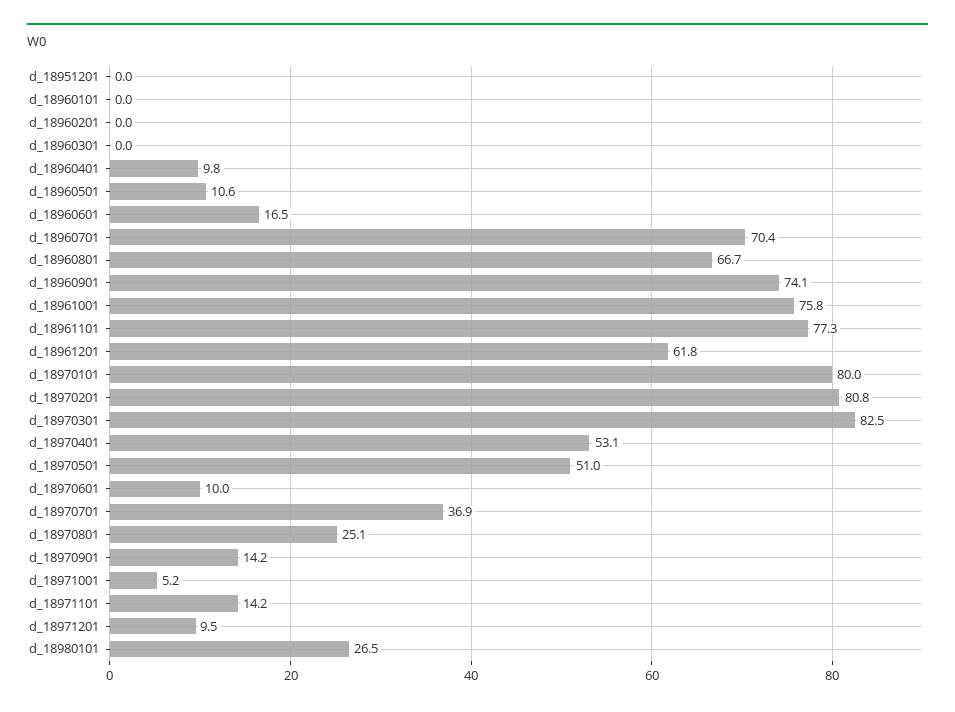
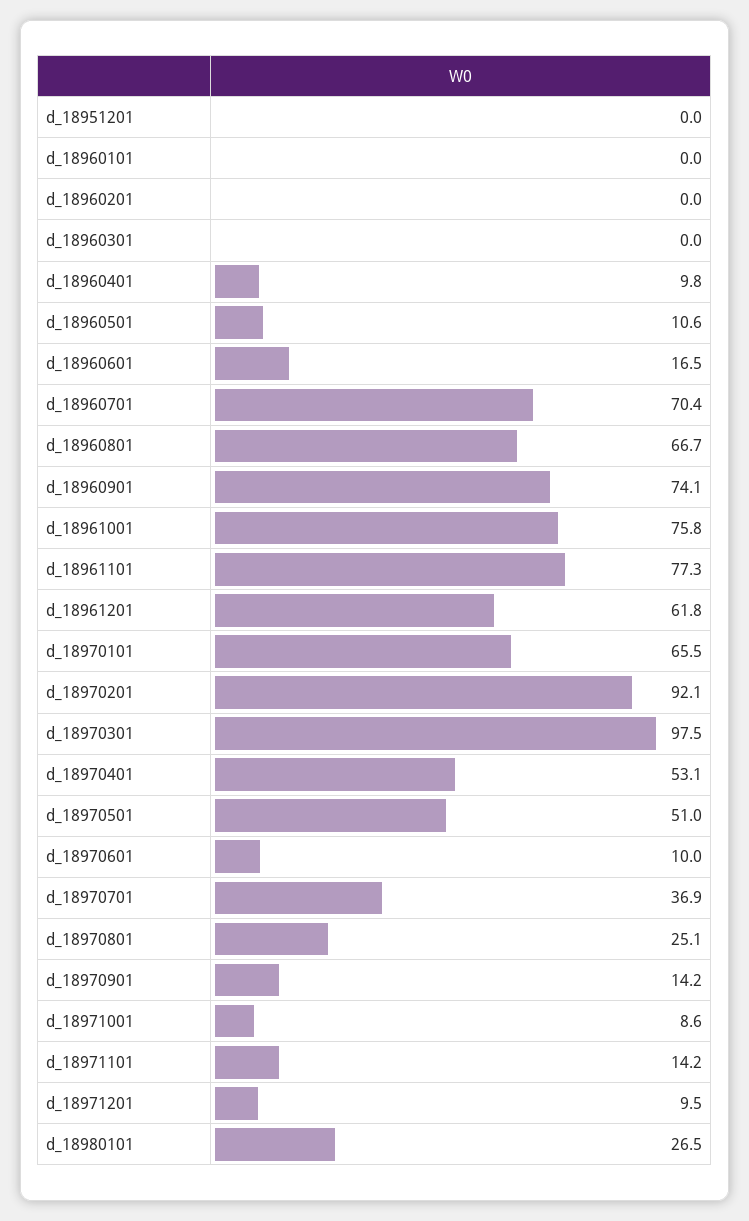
  {
    "d_18951201": 0,
    "d_18960101": 0,
    "d_18960201": 0,
    "d_18960301": 0,
    "d_18960401": 9.8,
    "d_18960501": 10.6,
    "d_18960601": 16.5,
    "d_18960701": 70.4,
    "d_18960801": 66.7,
    "d_18960901": 74.1,
    "d_18961001": 75.8,
    "d_18961101": 77.3,
    "d_18961201": 61.8,
-   "d_18970101": 80,
+   "d_18970101": 65.5,
-   "d_18970201": 80.8,
+   "d_18970201": 92.1,
-   "d_18970301": 82.5,
+   "d_18970301": 97.5,
    "d_18970401": 53.1,
    "d_18970501": 51,
    "d_18970601": 10,
    "d_18970701": 36.9,
    "d_18970801": 25.1,
    "d_18970901": 14.2,
-   "d_18971001": 5.2,
+   "d_18971001": 8.6,
    "d_18971101": 14.2,
    "d_18971201": 9.5,
    "d_18980101": 26.5
  }

